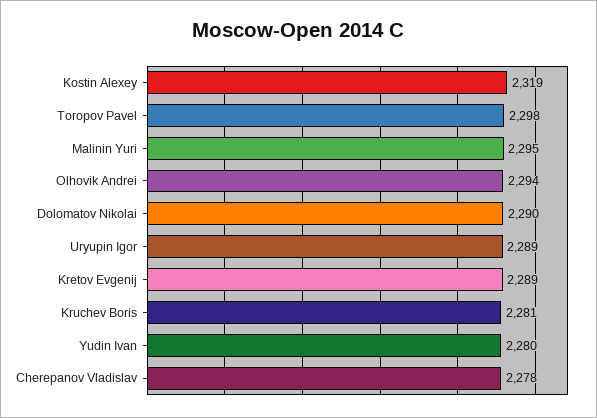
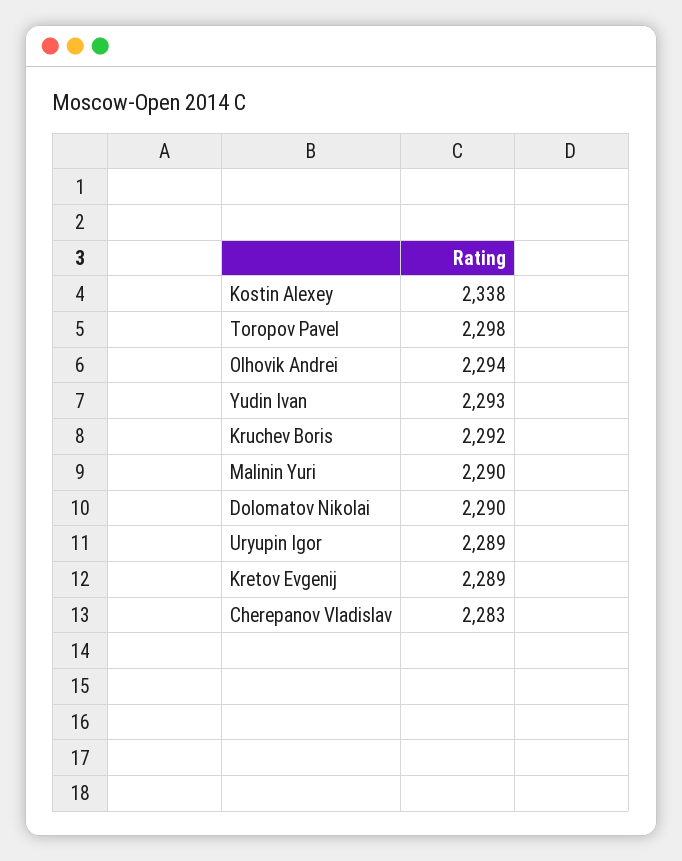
  {
-   "Kostin Alexey": 2319,
+   "Kostin Alexey": 2338,
    "Toropov Pavel": 2298,
-   "Malinin Yuri": 2295,
+   "Malinin Yuri": 2290,
    "Olhovik Andrei": 2294,
    "Dolomatov Nikolai": 2290,
    "Uryupin Igor": 2289,
    "Kretov Evgenij": 2289,
-   "Kruchev Boris": 2281,
+   "Kruchev Boris": 2292,
-   "Yudin Ivan": 2280,
+   "Yudin Ivan": 2293,
-   "Cherepanov Vladislav": 2278
+   "Cherepanov Vladislav": 2283
  }

